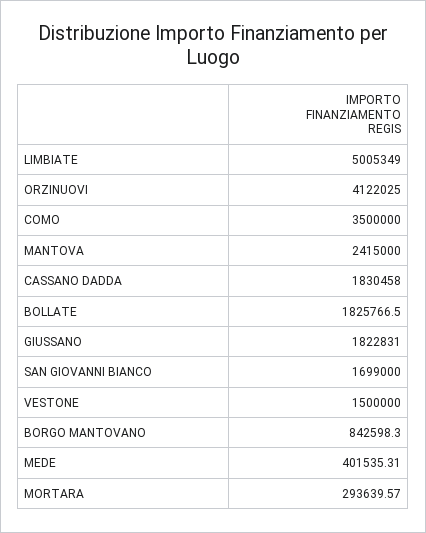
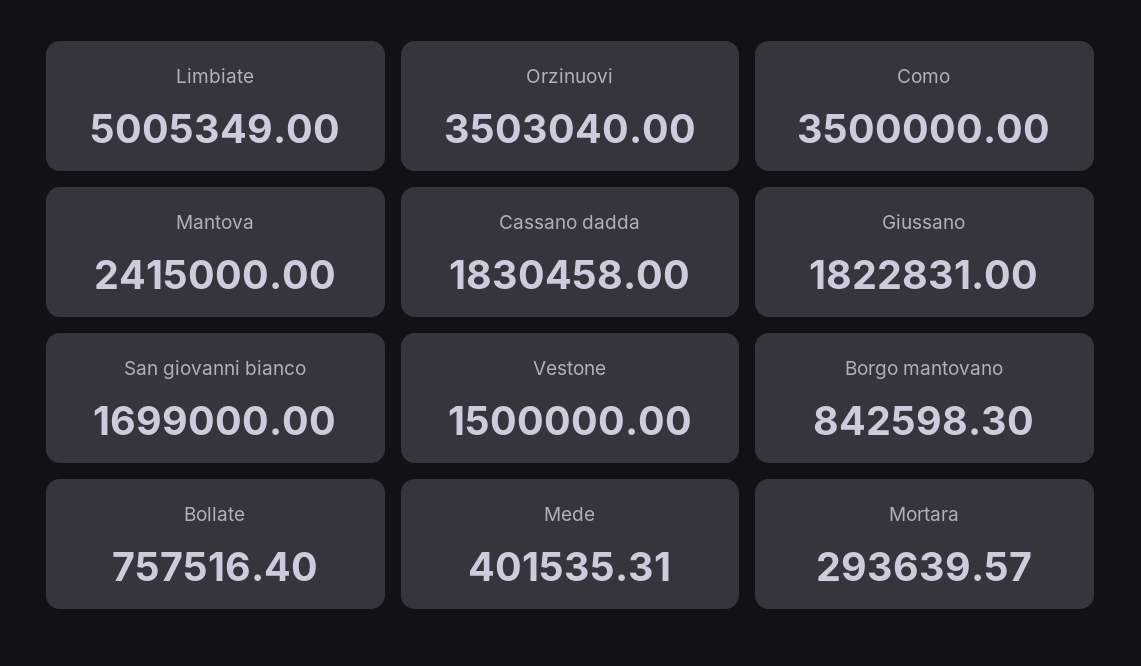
  {
    "LIMBIATE": 5005349,
-   "ORZINUOVI": 4122025,
+   "ORZINUOVI": 3503040,
    "COMO": 3500000,
    "MANTOVA": 2415000,
    "CASSANO DADDA": 1830458,
-   "BOLLATE": 1825766.5,
+   "BOLLATE": 757516.4,
    "GIUSSANO": 1822831,
    "SAN GIOVANNI BIANCO": 1699000,
    "VESTONE": 1500000,
    "BORGO MANTOVANO": 842598.3,
    "MEDE": 401535.31,
    "MORTARA": 293639.57
  }

